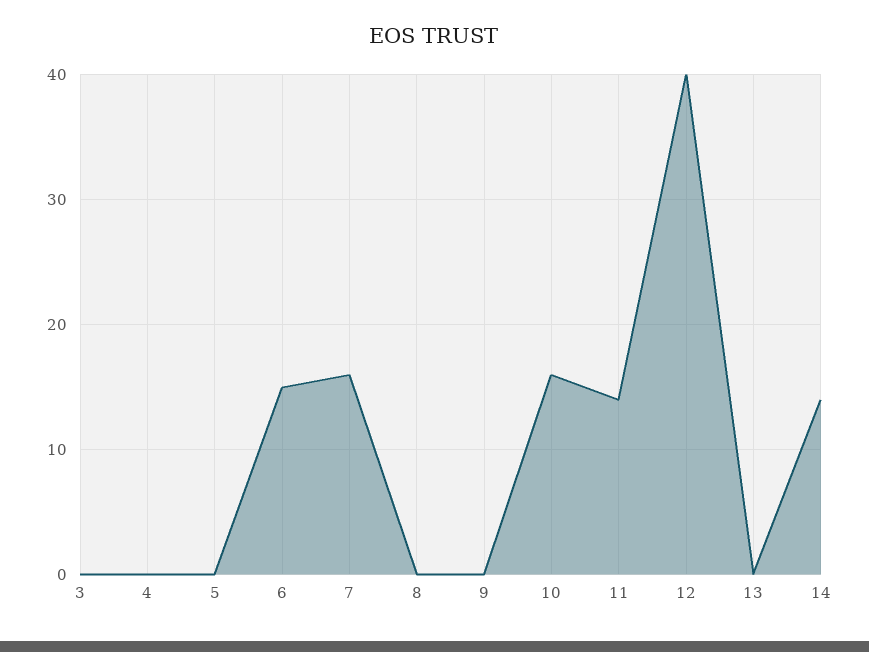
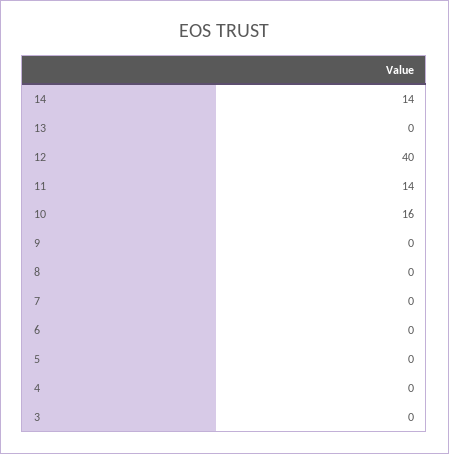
  {
    "3": 0,
    "4": 0,
    "5": 0,
-   "6": 15,
+   "6": 0,
-   "7": 16,
+   "7": 0,
    "8": 0,
    "9": 0,
    "10": 16,
    "11": 14,
    "12": 40,
    "13": 0,
    "14": 14
  }

